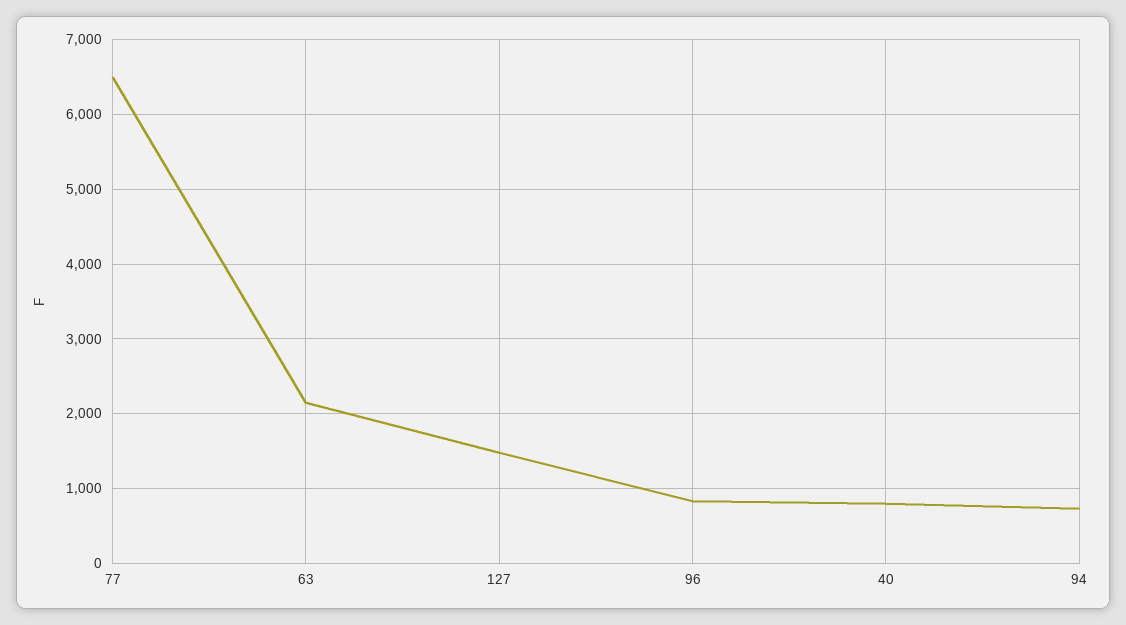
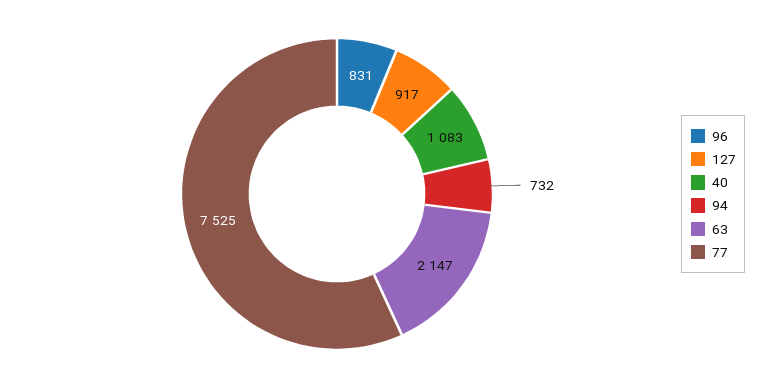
  {
-   "77": 6500,
+   "77": 7525,
    "63": 2147,
-   "127": 1500,
+   "127": 917,
    "96": 831,
-   "40": 800,
+   "40": 1083,
    "94": 732
  }

